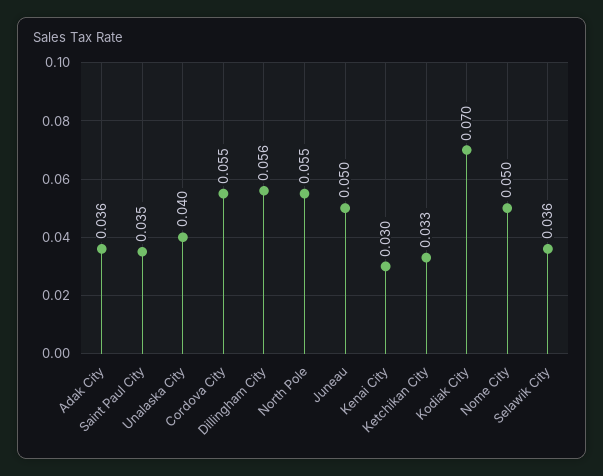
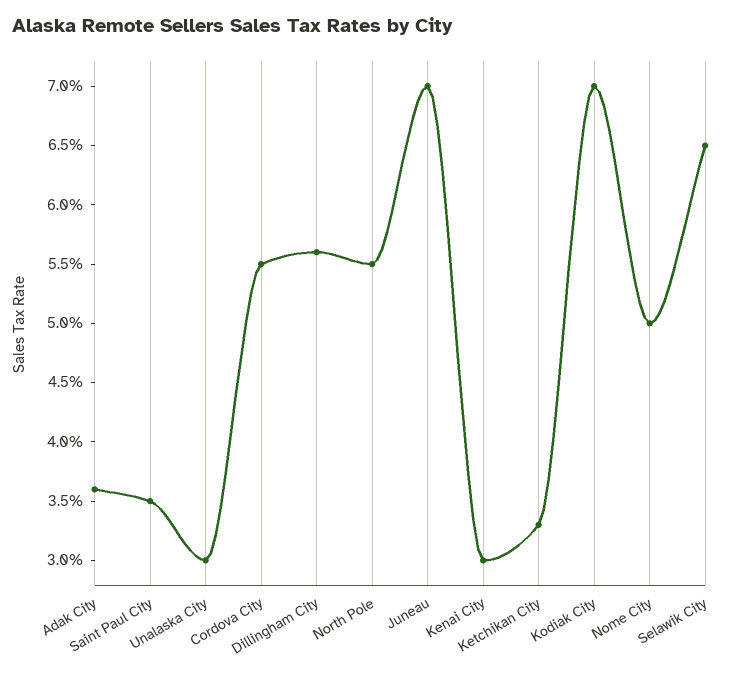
  {
    "Adak City": 0.036,
    "Saint Paul City": 0.035,
-   "Unalaska City": 0.04,
+   "Unalaska City": 0.03,
    "Cordova City": 0.055,
    "Dillingham City": 0.056,
    "North Pole": 0.055,
-   "Juneau": 0.05,
+   "Juneau": 0.07,
    "Kenai City": 0.03,
    "Ketchikan City": 0.033,
    "Kodiak City": 0.07,
    "Nome City": 0.05,
-   "Selawik City": 0.036
+   "Selawik City": 0.065
  }

